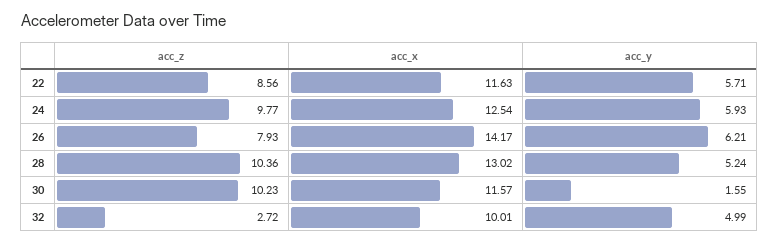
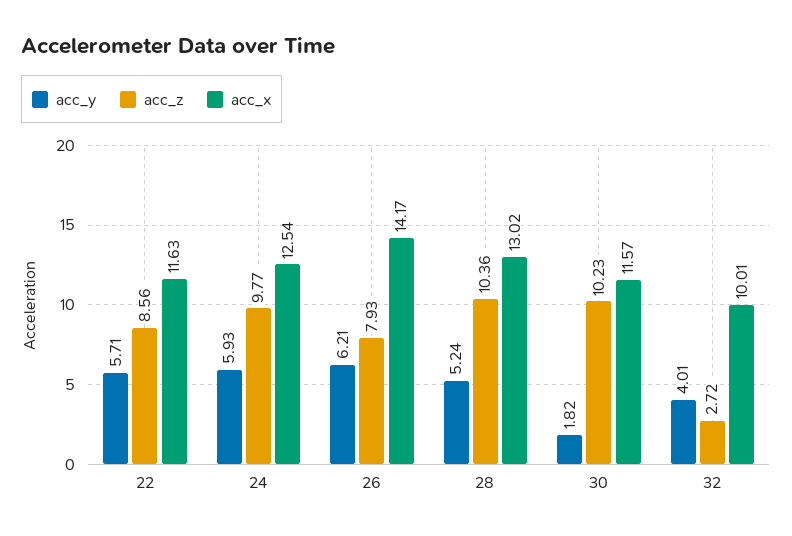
  {
    "acc_z": {
      "22": 8.56,
      "24": 9.77,
      "26": 7.93,
      "28": 10.36,
      "30": 10.23,
      "32": 2.72
    },
    "acc_x": {
      "22": 11.63,
      "24": 12.54,
      "26": 14.17,
      "28": 13.02,
      "30": 11.57,
      "32": 10.01
    },
    "acc_y": {
      "22": 5.71,
      "24": 5.93,
      "26": 6.21,
      "28": 5.24,
-     "30": 1.55,
+     "30": 1.82,
-     "32": 4.99
+     "32": 4.01
    }
  }

